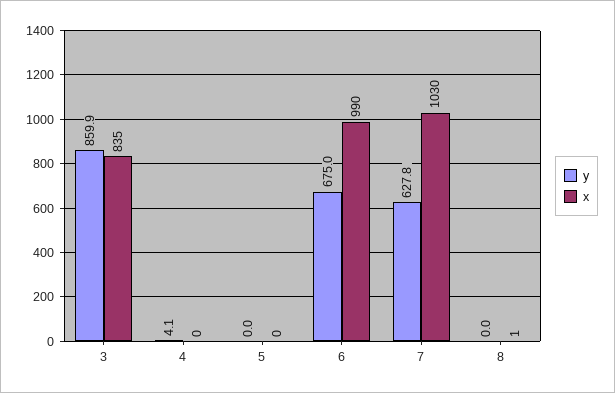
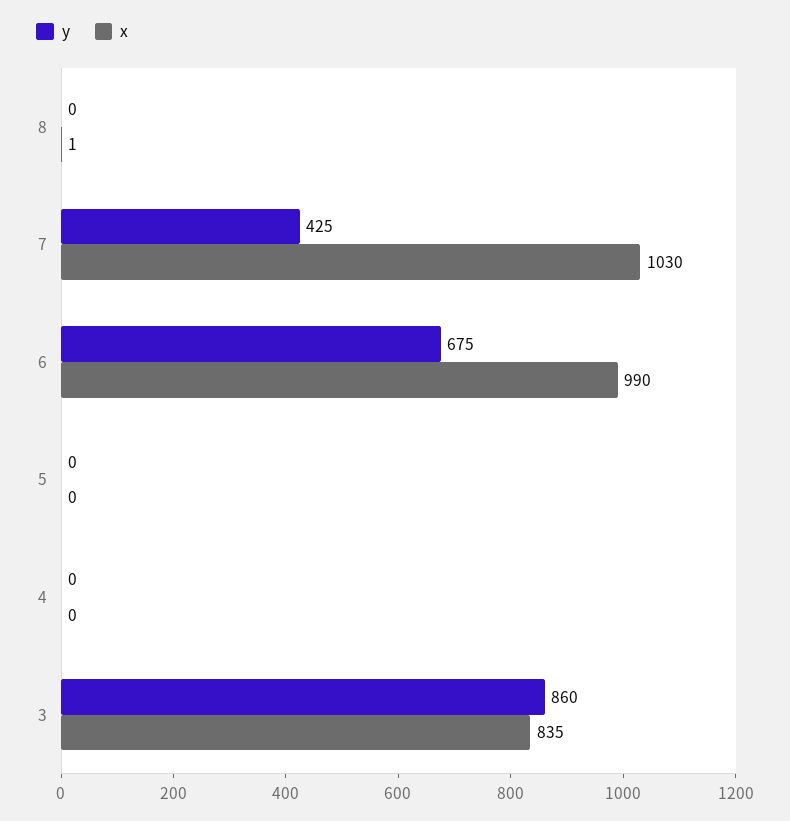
  {
    "y": {
      "3": 859.9,
-     "4": 4.1,
+     "4": 0,
      "5": 0,
      "6": 675,
-     "7": 627.8,
+     "7": 425,
      "8": 0
    },
    "x": {
      "3": 835,
      "4": 0,
      "5": 0,
      "6": 990,
      "7": 1030,
      "8": 1
    }
  }

